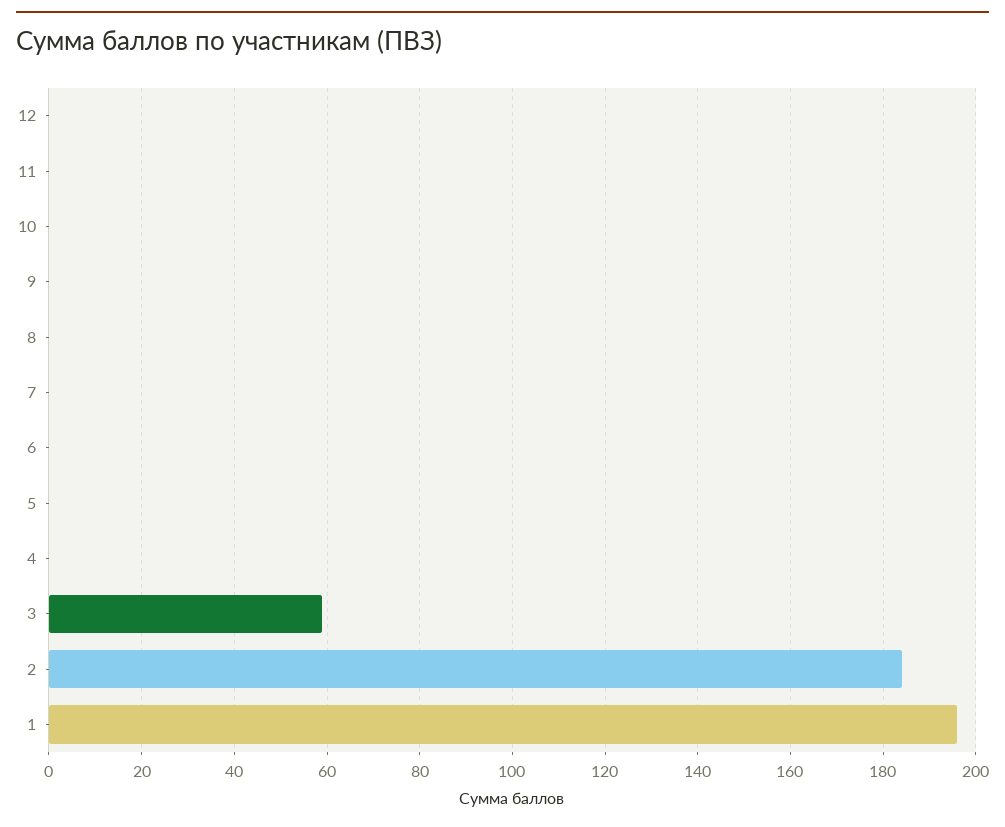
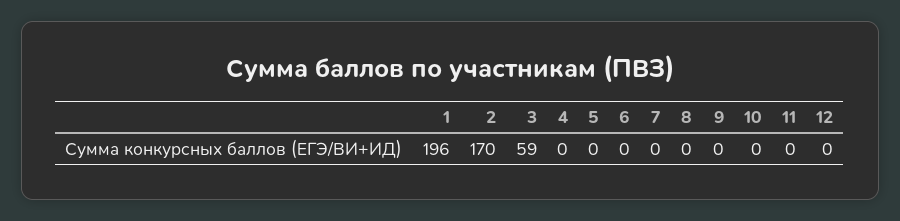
  {
    "12": 0,
    "11": 0,
    "10": 0,
    "9": 0,
    "8": 0,
    "7": 0,
    "6": 0,
    "5": 0,
    "4": 0,
    "3": 59,
-   "2": 185,
+   "2": 170,
    "1": 196
  }

